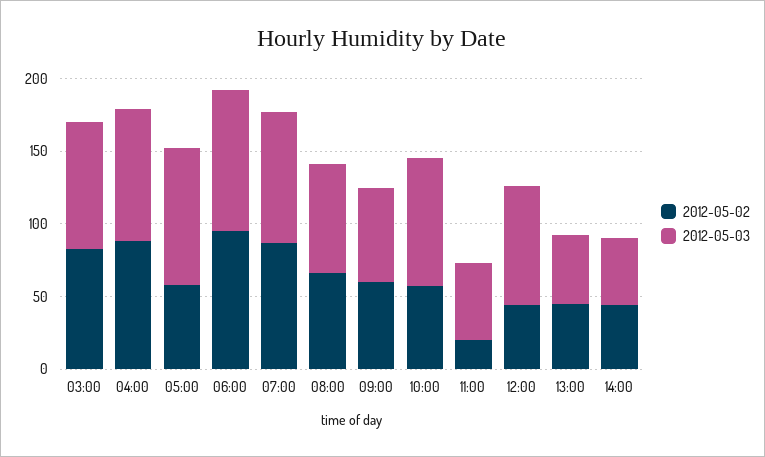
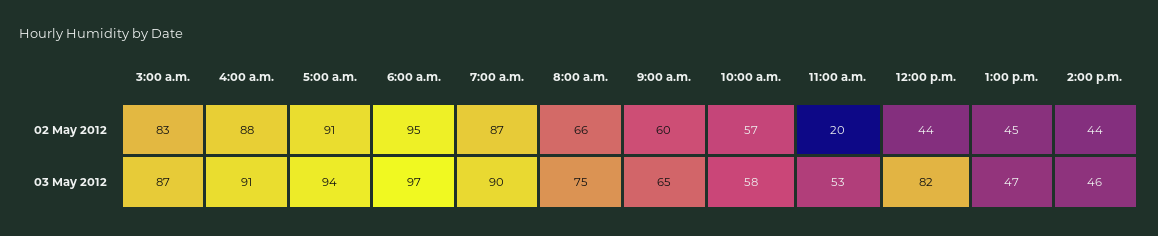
  {
    "2012-05-02": {
      "03:00": 83,
      "04:00": 88,
-     "05:00": 60,
+     "05:00": 91,
      "06:00": 95,
      "07:00": 87,
      "08:00": 66,
      "09:00": 60,
      "10:00": 57,
      "11:00": 20,
      "12:00": 44,
      "13:00": 45,
      "14:00": 44
    },
    "2012-05-03": {
      "03:00": 87,
      "04:00": 91,
      "05:00": 94,
      "06:00": 97,
      "07:00": 90,
      "08:00": 75,
      "09:00": 65,
-     "10:00": 90,
+     "10:00": 58,
      "11:00": 53,
      "12:00": 82,
      "13:00": 47,
      "14:00": 46
    }
  }

